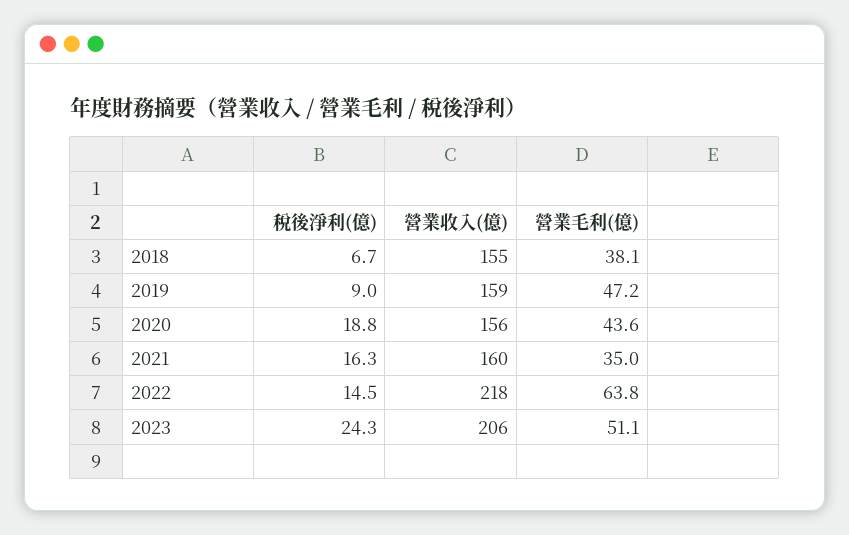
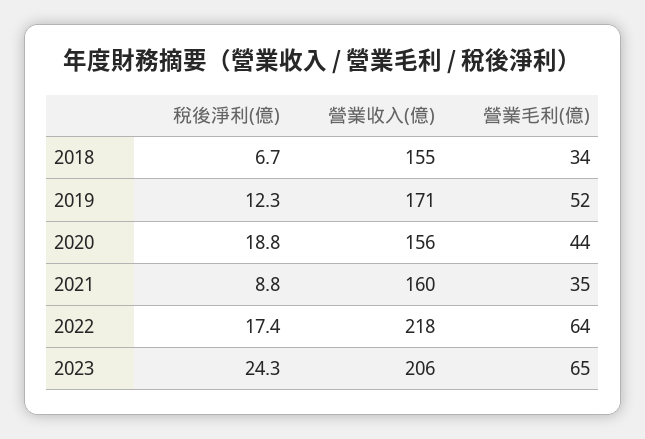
  {
    "稅後淨利(億)": {
      "2018": 6.7,
-     "2019": 9,
+     "2019": 12.3,
      "2020": 18.8,
-     "2021": 16.3,
+     "2021": 8.8,
-     "2022": 14.5,
+     "2022": 17.4,
      "2023": 24.3
    },
    "營業收入(億)": {
      "2018": 155,
-     "2019": 159,
+     "2019": 171,
      "2020": 156,
      "2021": 160,
      "2022": 218,
      "2023": 206
    },
    "營業毛利(億)": {
-     "2018": 38.1,
+     "2018": 34,
-     "2019": 47.2,
+     "2019": 52,
      "2020": 43.6,
      "2021": 35,
      "2022": 63.8,
-     "2023": 51.1
+     "2023": 65
    }
  }

